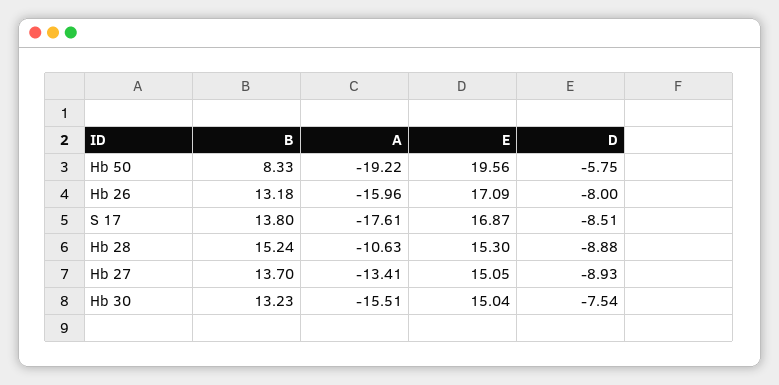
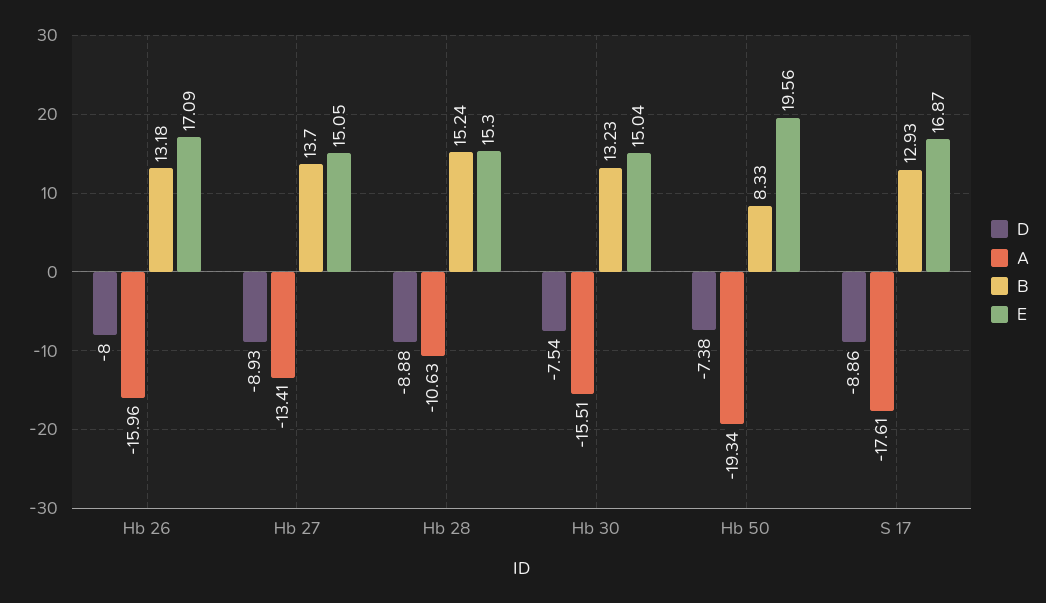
  {
    "B": {
      "Hb 50": 8.33,
      "Hb 26": 13.18,
-     "S 17": 13.8,
+     "S 17": 12.93,
      "Hb 28": 15.24,
      "Hb 27": 13.7,
      "Hb 30": 13.23
    },
    "A": {
-     "Hb 50": -19.22,
+     "Hb 50": -19.34,
      "Hb 26": -15.96,
      "S 17": -17.61,
      "Hb 28": -10.63,
      "Hb 27": -13.41,
      "Hb 30": -15.51
    },
    "E": {
      "Hb 50": 19.56,
      "Hb 26": 17.09,
      "S 17": 16.87,
      "Hb 28": 15.3,
      "Hb 27": 15.05,
      "Hb 30": 15.04
    },
    "D": {
-     "Hb 50": -5.75,
+     "Hb 50": -7.38,
      "Hb 26": -8,
-     "S 17": -8.51,
+     "S 17": -8.86,
      "Hb 28": -8.88,
      "Hb 27": -8.93,
      "Hb 30": -7.54
    }
  }

